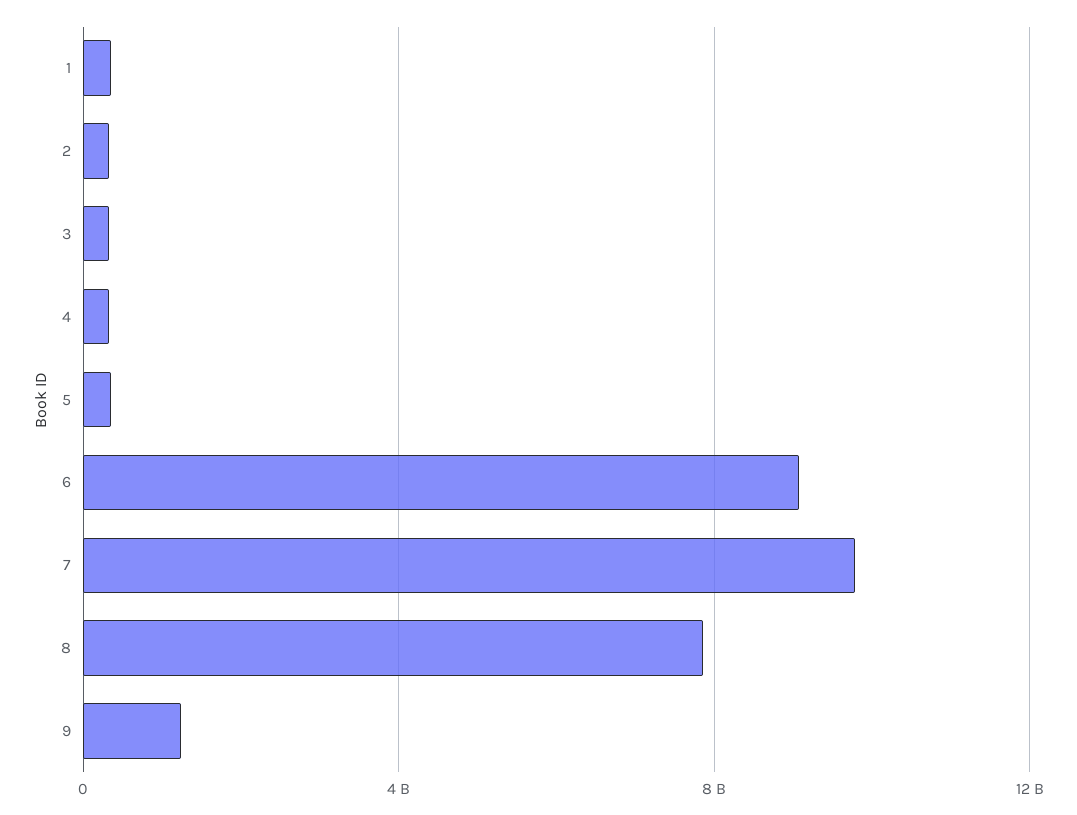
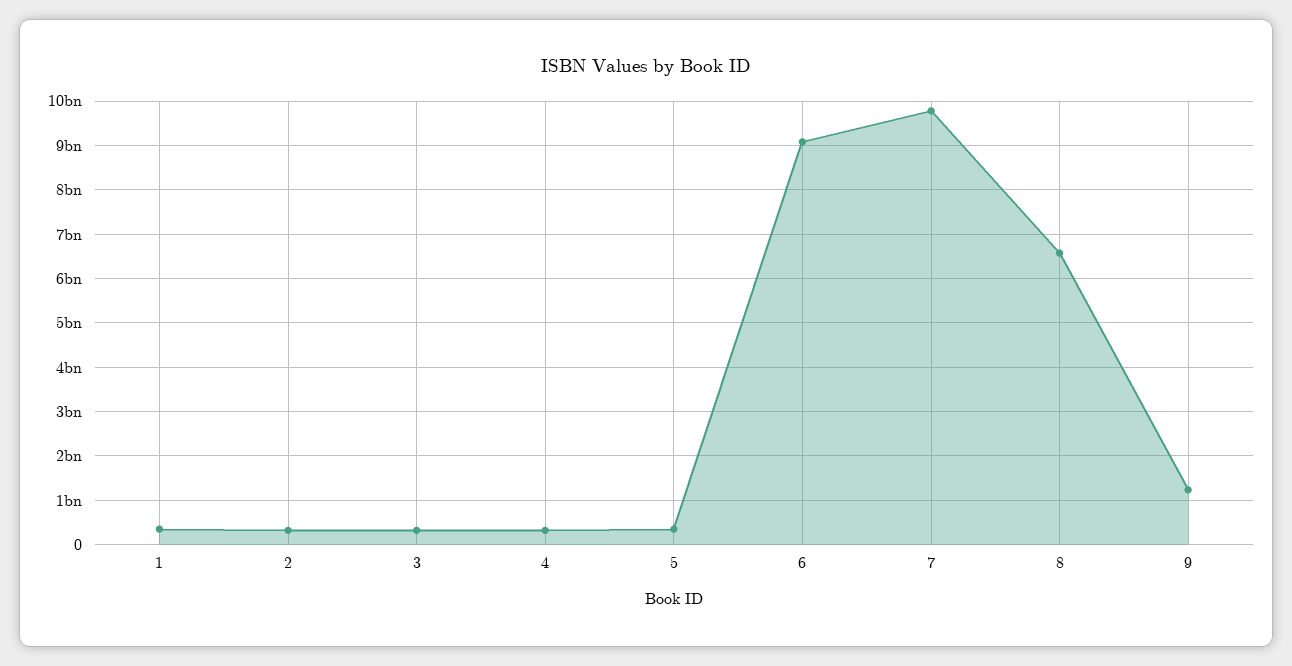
  {
    "1": 400000000,
    "2": 400000000,
    "3": 400000000,
    "4": 400000000,
    "5": 400000000,
    "6": 9000000000,
    "7": 9800000000,
-   "8": 8000000000,
+   "8": 6600000000,
    "9": 1200000000
  }

